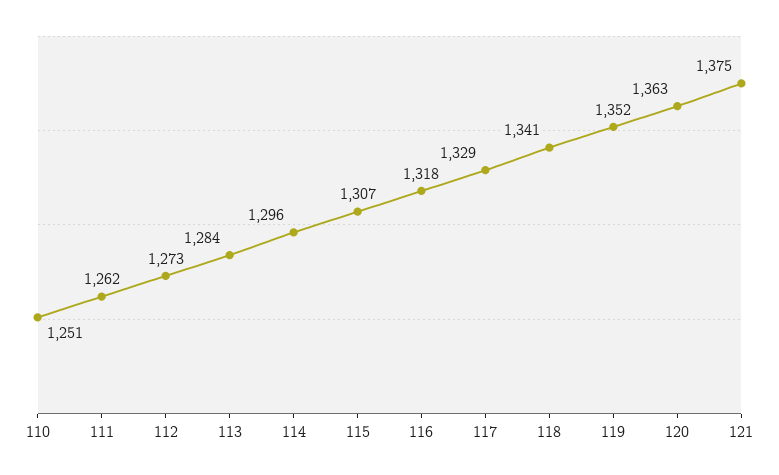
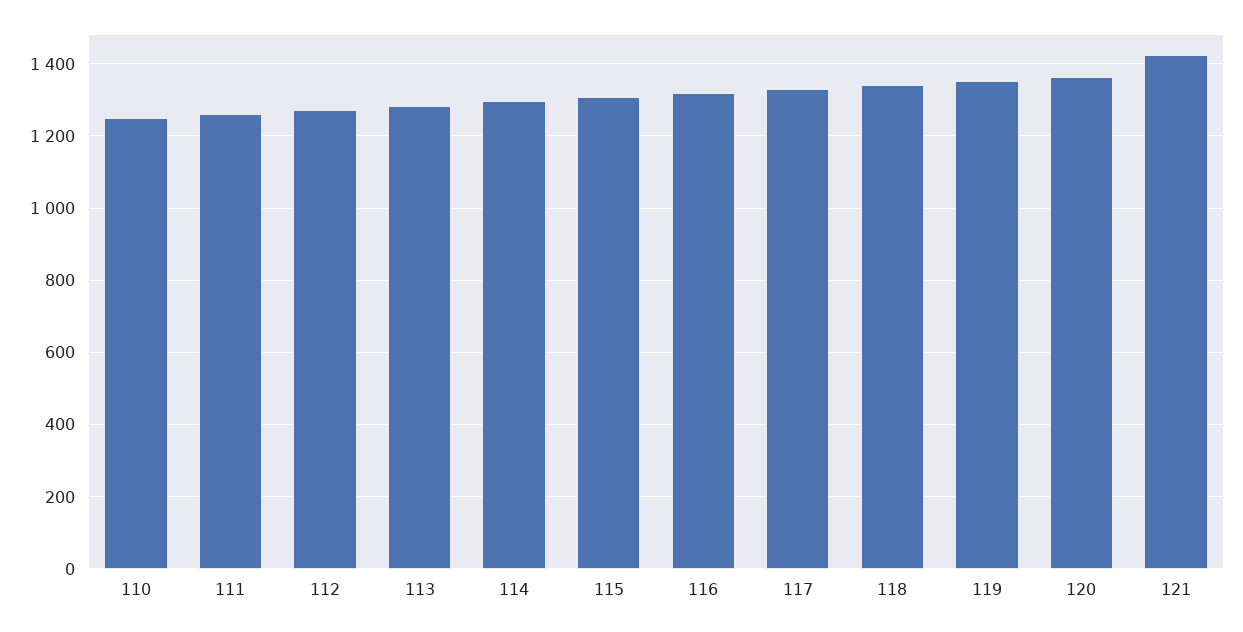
  {
    "110": 1251,
    "111": 1262,
    "112": 1273,
    "113": 1284,
    "114": 1296,
    "115": 1307,
    "116": 1318,
    "117": 1329,
    "118": 1341,
    "119": 1352,
    "120": 1363,
-   "121": 1375
+   "121": 1420
  }

